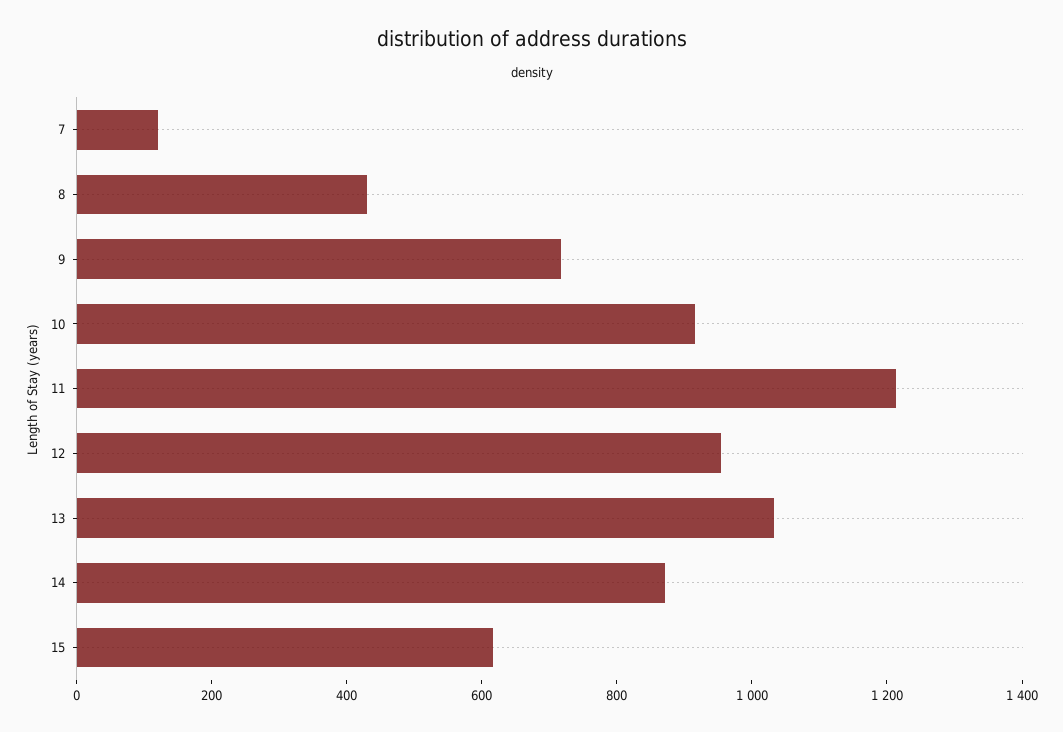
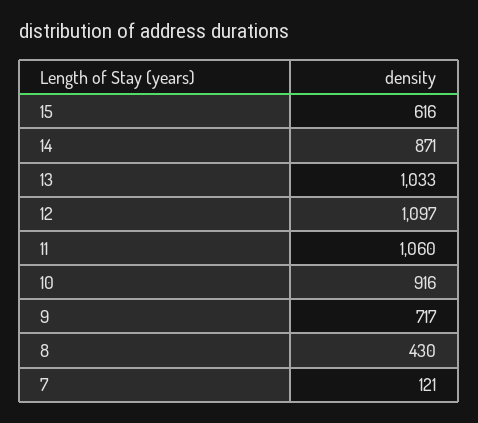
  {
    "7": 121,
    "8": 430,
    "9": 717,
    "10": 916,
-   "11": 1200,
+   "11": 1060,
-   "12": 950,
+   "12": 1097,
    "13": 1033,
    "14": 871,
    "15": 616
  }

